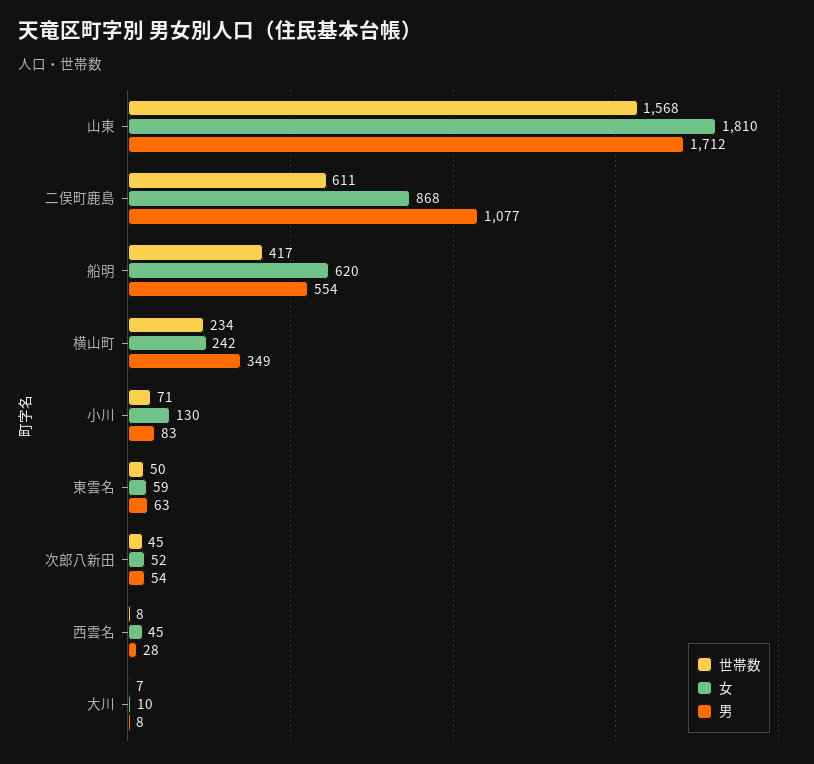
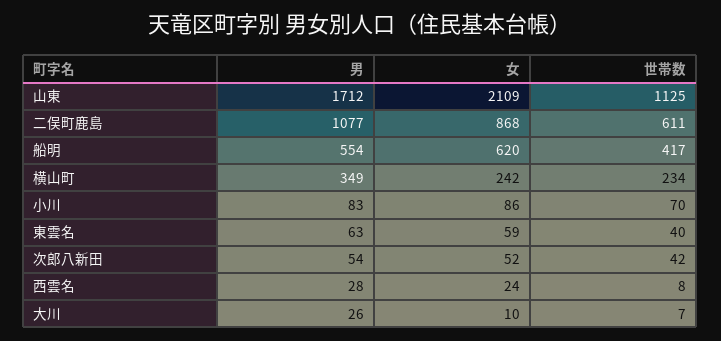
  {
    "世帯数": {
-     "山東": 1568,
+     "山東": 1125,
      "二俣町鹿島": 611,
      "船明": 417,
      "横山町": 234,
-     "小川": 71,
+     "小川": 70,
-     "東雲名": 50,
+     "東雲名": 40,
-     "次郎八新田": 45,
+     "次郎八新田": 42,
      "西雲名": 8,
      "大川": 7
    },
    "女": {
-     "山東": 1810,
+     "山東": 2109,
      "二俣町鹿島": 868,
      "船明": 620,
      "横山町": 242,
-     "小川": 130,
+     "小川": 86,
      "東雲名": 59,
      "次郎八新田": 52,
-     "西雲名": 45,
+     "西雲名": 24,
      "大川": 10
    },
    "男": {
      "山東": 1712,
      "二俣町鹿島": 1077,
      "船明": 554,
      "横山町": 349,
      "小川": 83,
      "東雲名": 63,
      "次郎八新田": 54,
      "西雲名": 28,
-     "大川": 8
+     "大川": 26
    }
  }

